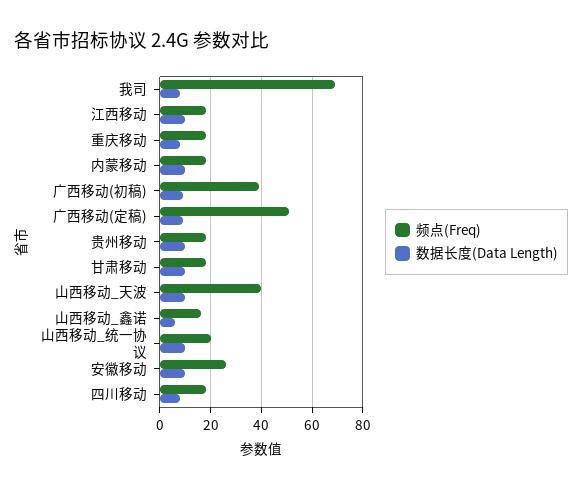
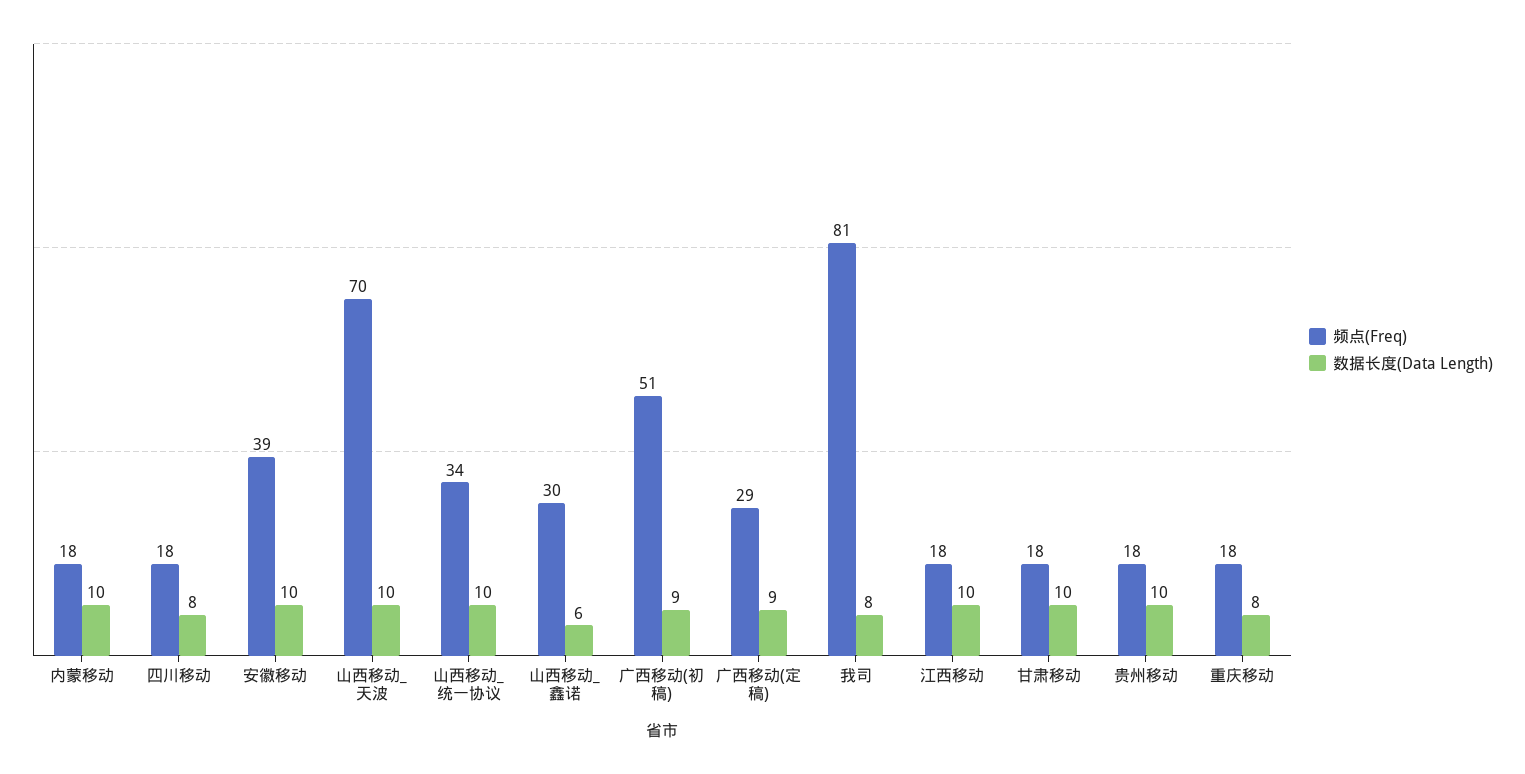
  {
    "频点(Freq)": {
-     "我司": 70,
+     "我司": 81,
      "江西移动": 18,
      "重庆移动": 18,
      "内蒙移动": 18,
-     "广西移动(初稿)": 40,
+     "广西移动(初稿)": 51,
-     "广西移动(定稿)": 50,
+     "广西移动(定稿)": 29,
      "贵州移动": 18,
      "甘肃移动": 18,
-     "山西移动_天波": 40,
+     "山西移动_天波": 70,
-     "山西移动_鑫诺": 15,
+     "山西移动_鑫诺": 30,
-     "山西移动_统一协议": 20,
+     "山西移动_统一协议": 34,
-     "安徽移动": 25,
+     "安徽移动": 39,
      "四川移动": 18
    },
    "数据长度(Data Length)": {
      "我司": 8,
      "江西移动": 10,
      "重庆移动": 8,
      "内蒙移动": 10,
      "广西移动(初稿)": 9,
      "广西移动(定稿)": 9,
      "贵州移动": 10,
      "甘肃移动": 10,
      "山西移动_天波": 10,
      "山西移动_鑫诺": 6,
      "山西移动_统一协议": 10,
      "安徽移动": 10,
      "四川移动": 8
    }
  }

